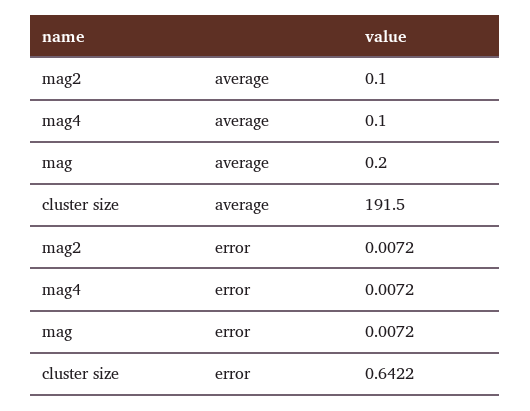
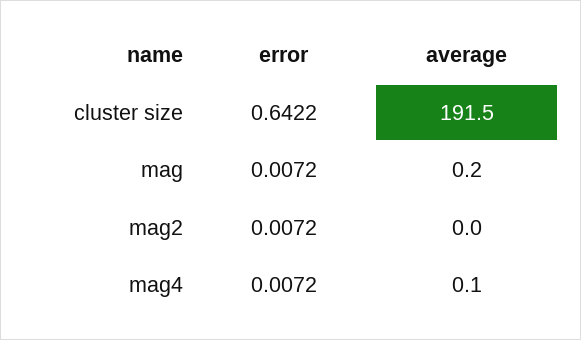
  {
    "mag2": {
-     "average": 0.1,
+     "average": 0,
      "error": 0.0072
    },
    "mag4": {
      "average": 0.1,
      "error": 0.0072
    },
    "mag": {
      "average": 0.2,
      "error": 0.0072
    },
    "cluster size": {
      "average": 191.5,
      "error": 0.6422
    }
  }

